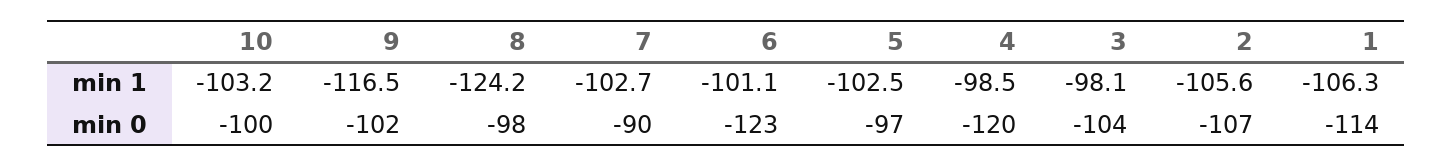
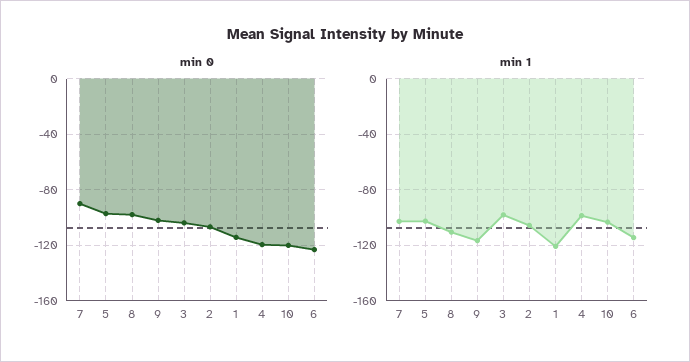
  {
    "min 1": {
      "10": -103.2,
      "9": -116.5,
-     "8": -124.2,
+     "8": -110,
      "7": -102.7,
-     "6": -101.1,
+     "6": -115,
      "5": -102.5,
      "4": -98.5,
      "3": -98.1,
      "2": -105.6,
-     "1": -106.3
+     "1": -120
    },
    "min 0": {
-     "10": -100,
+     "10": -120,
      "9": -102,
      "8": -98,
      "7": -90,
      "6": -123,
      "5": -97,
      "4": -120,
      "3": -104,
      "2": -107,
      "1": -114
    }
  }

